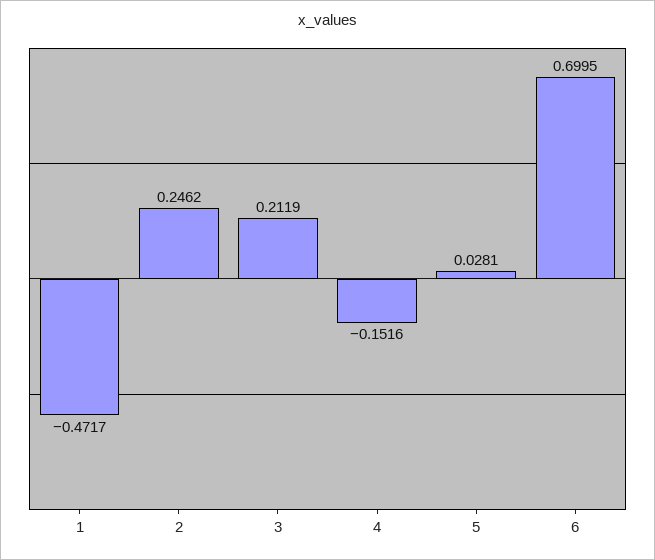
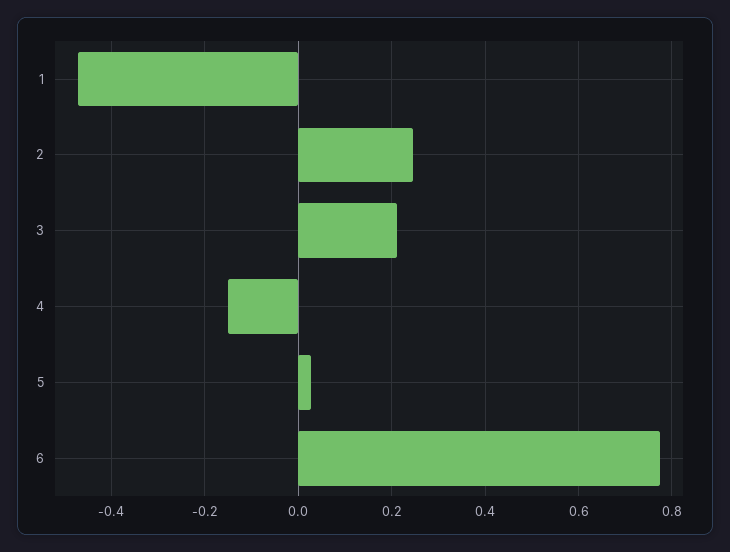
  {
    "1": -0.4717,
    "2": 0.2462,
    "3": 0.2119,
    "4": -0.1516,
    "5": 0.0281,
-   "6": 0.6995
+   "6": 0.78
  }

